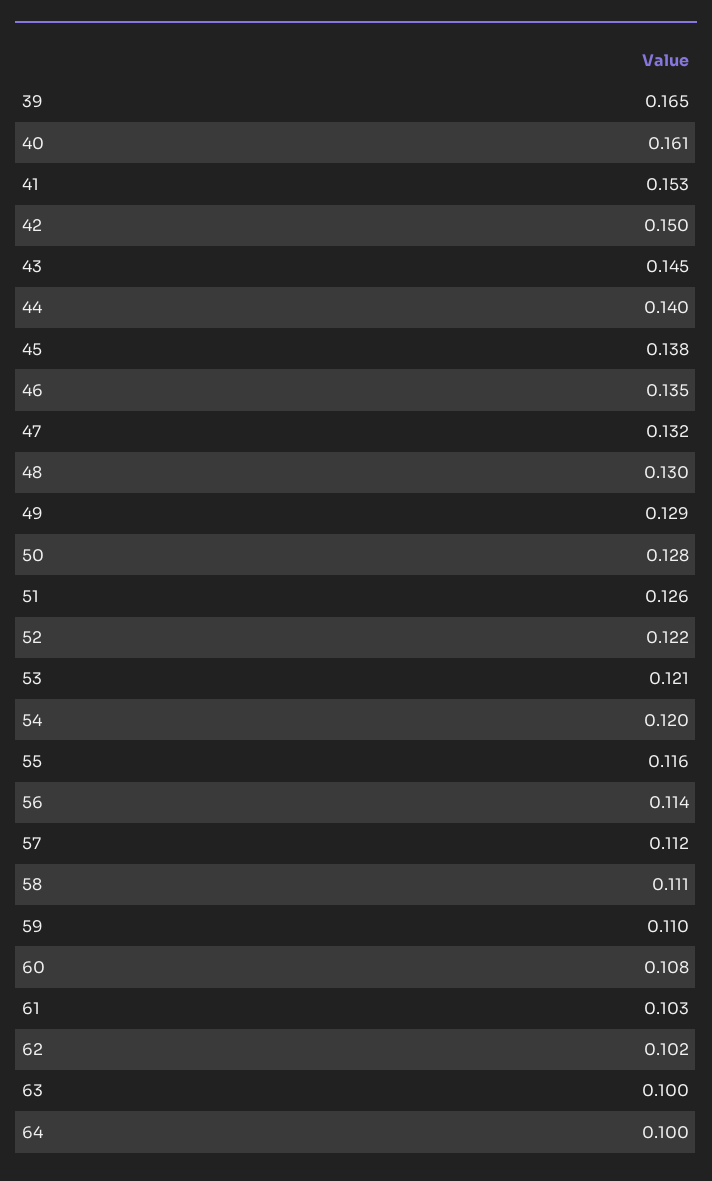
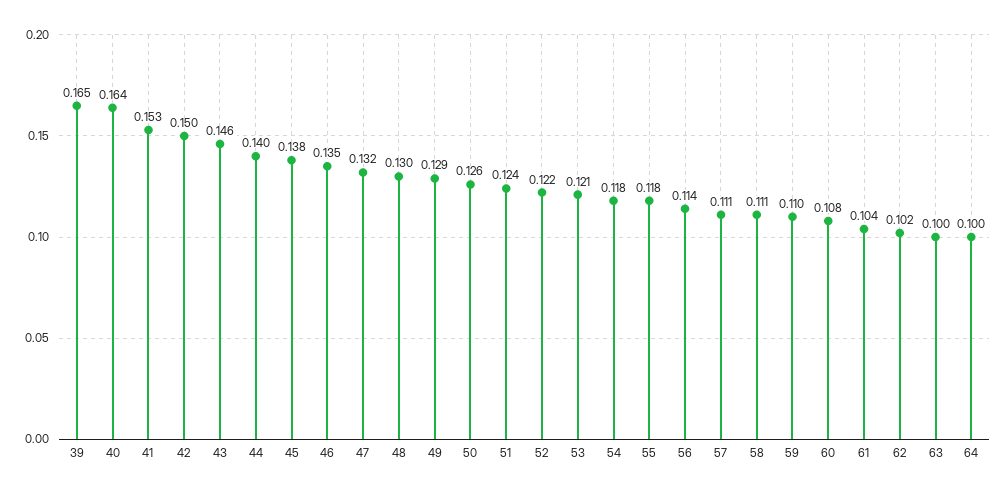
  {
    "39": 0.165,
-   "40": 0.161,
+   "40": 0.164,
    "41": 0.153,
    "42": 0.15,
-   "43": 0.145,
+   "43": 0.146,
    "44": 0.14,
    "45": 0.138,
    "46": 0.135,
    "47": 0.132,
    "48": 0.13,
    "49": 0.129,
-   "50": 0.128,
+   "50": 0.126,
-   "51": 0.126,
+   "51": 0.124,
    "52": 0.122,
    "53": 0.121,
-   "54": 0.12,
+   "54": 0.118,
-   "55": 0.116,
+   "55": 0.118,
    "56": 0.114,
-   "57": 0.112,
+   "57": 0.111,
    "58": 0.111,
    "59": 0.11,
    "60": 0.108,
-   "61": 0.103,
+   "61": 0.104,
    "62": 0.102,
    "63": 0.1,
    "64": 0.1
  }

